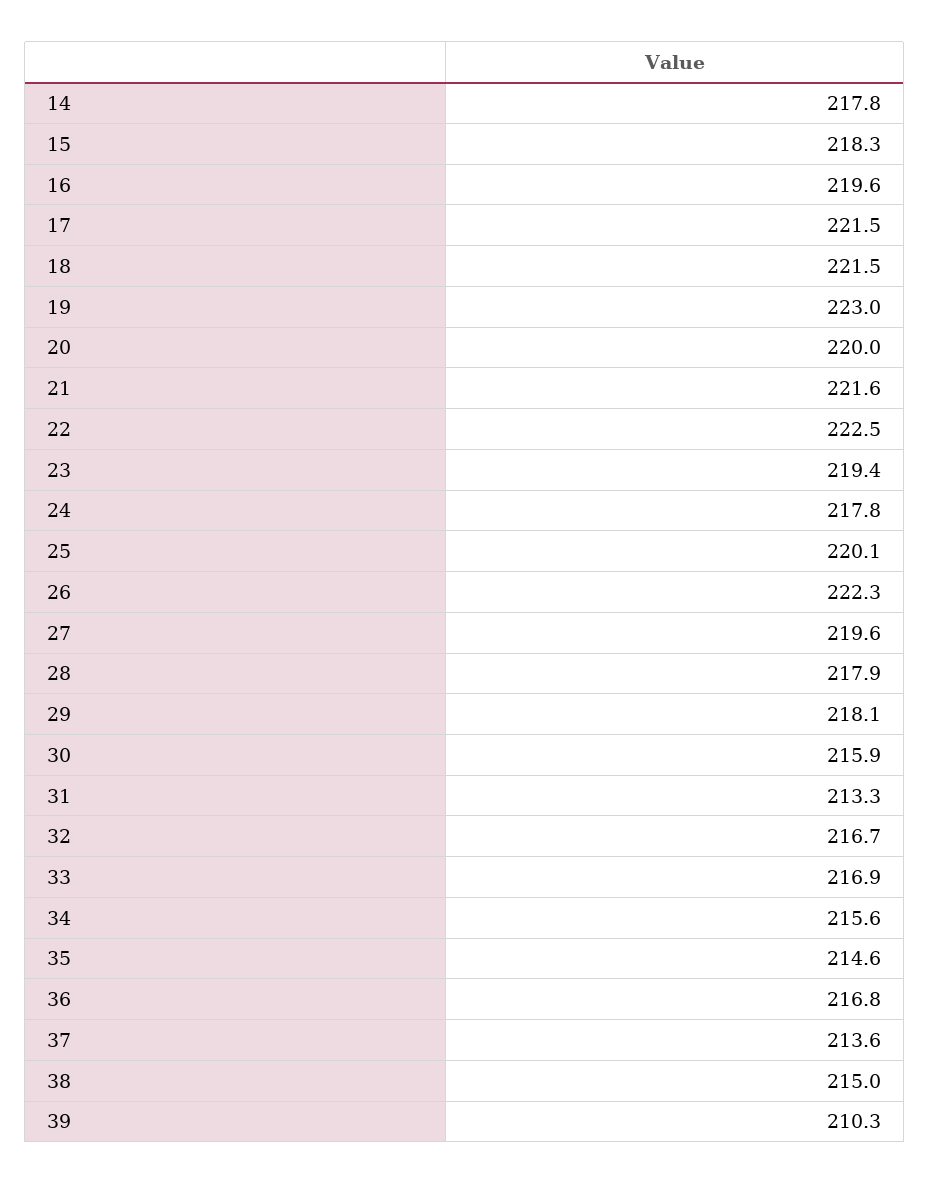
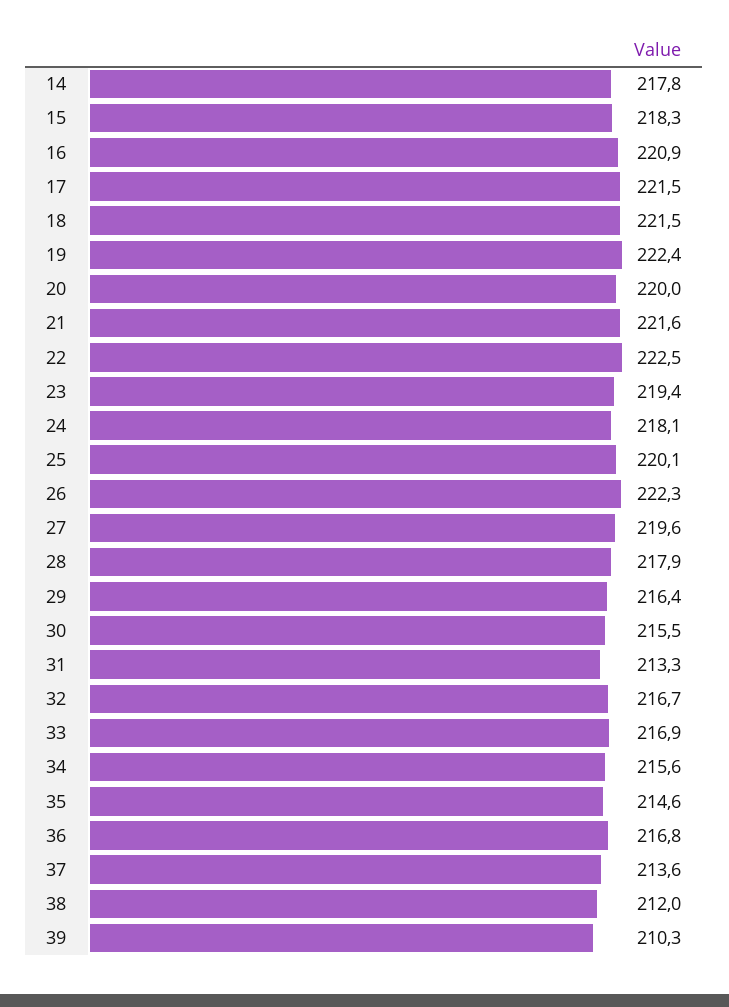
  {
    "14": 217.8,
    "15": 218.3,
-   "16": 219.6,
+   "16": 220.9,
    "17": 221.5,
    "18": 221.5,
-   "19": 223,
+   "19": 222.4,
    "20": 220,
    "21": 221.6,
    "22": 222.5,
    "23": 219.4,
-   "24": 217.8,
+   "24": 218.1,
    "25": 220.1,
    "26": 222.3,
    "27": 219.6,
    "28": 217.9,
-   "29": 218.1,
+   "29": 216.4,
-   "30": 215.9,
+   "30": 215.5,
    "31": 213.3,
    "32": 216.7,
    "33": 216.9,
    "34": 215.6,
    "35": 214.6,
    "36": 216.8,
    "37": 213.6,
-   "38": 215,
+   "38": 212,
    "39": 210.3
  }

